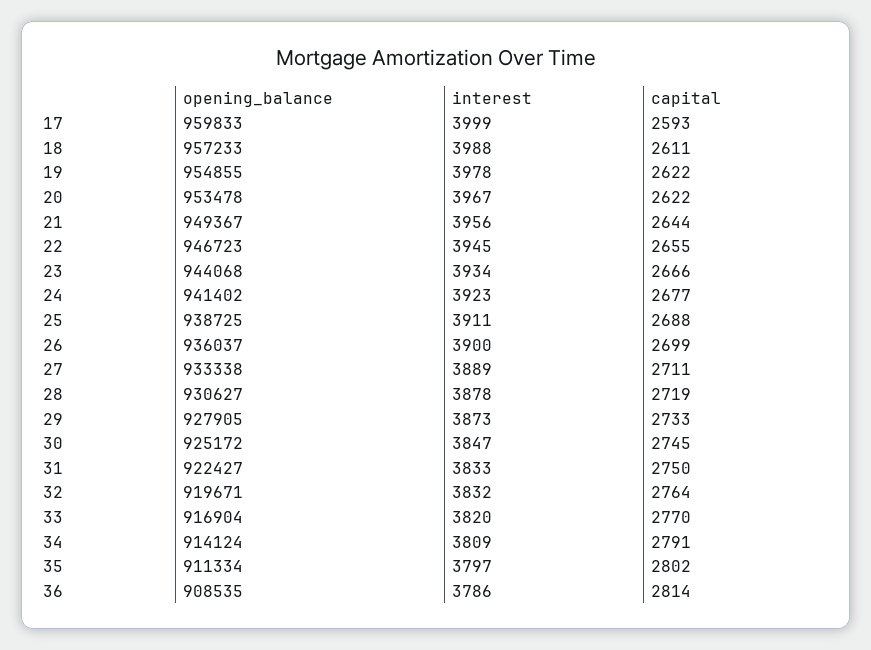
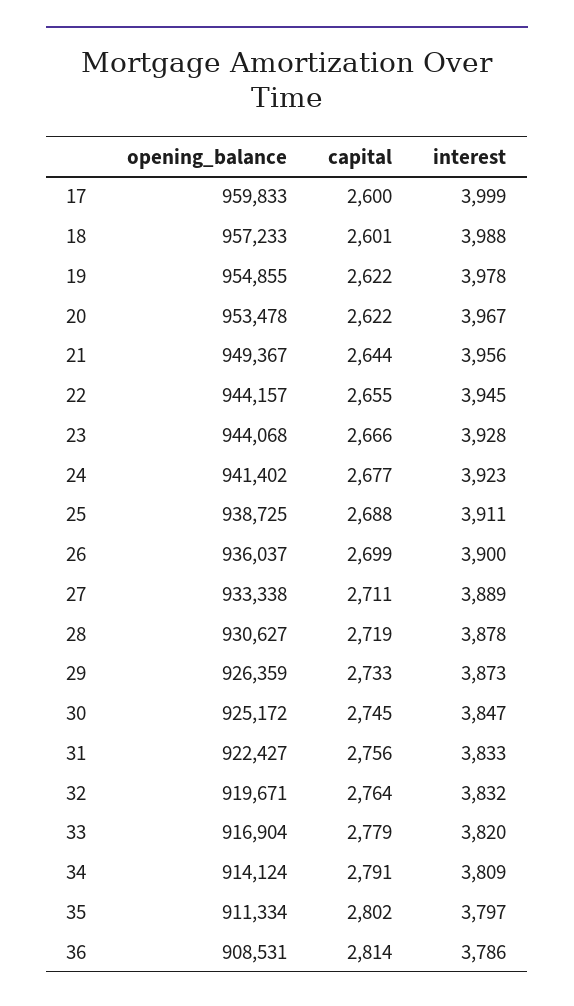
  {
    "opening_balance": {
      "17": 959833,
      "18": 957233,
      "19": 954855,
      "20": 953478,
      "21": 949367,
-     "22": 946723,
+     "22": 944157,
      "23": 944068,
      "24": 941402,
      "25": 938725,
      "26": 936037,
      "27": 933338,
      "28": 930627,
-     "29": 927905,
+     "29": 926359,
      "30": 925172,
      "31": 922427,
      "32": 919671,
      "33": 916904,
      "34": 914124,
      "35": 911334,
-     "36": 908535
+     "36": 908531
    },
    "interest": {
      "17": 3999,
      "18": 3988,
      "19": 3978,
      "20": 3967,
      "21": 3956,
      "22": 3945,
-     "23": 3934,
+     "23": 3928,
      "24": 3923,
      "25": 3911,
      "26": 3900,
      "27": 3889,
      "28": 3878,
      "29": 3873,
      "30": 3847,
      "31": 3833,
      "32": 3832,
      "33": 3820,
      "34": 3809,
      "35": 3797,
      "36": 3786
    },
    "capital": {
-     "17": 2593,
+     "17": 2600,
-     "18": 2611,
+     "18": 2601,
      "19": 2622,
      "20": 2622,
      "21": 2644,
      "22": 2655,
      "23": 2666,
      "24": 2677,
      "25": 2688,
      "26": 2699,
      "27": 2711,
      "28": 2719,
      "29": 2733,
      "30": 2745,
-     "31": 2750,
+     "31": 2756,
      "32": 2764,
-     "33": 2770,
+     "33": 2779,
      "34": 2791,
      "35": 2802,
      "36": 2814
    }
  }

